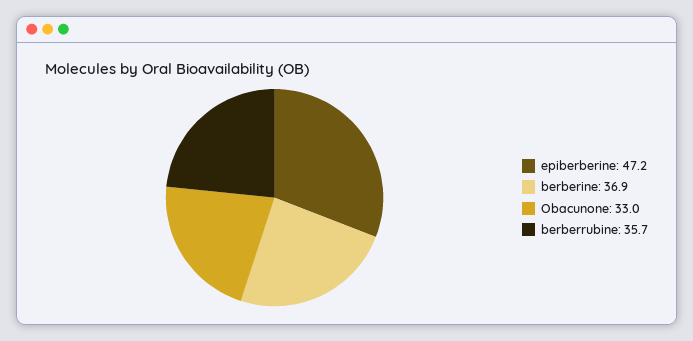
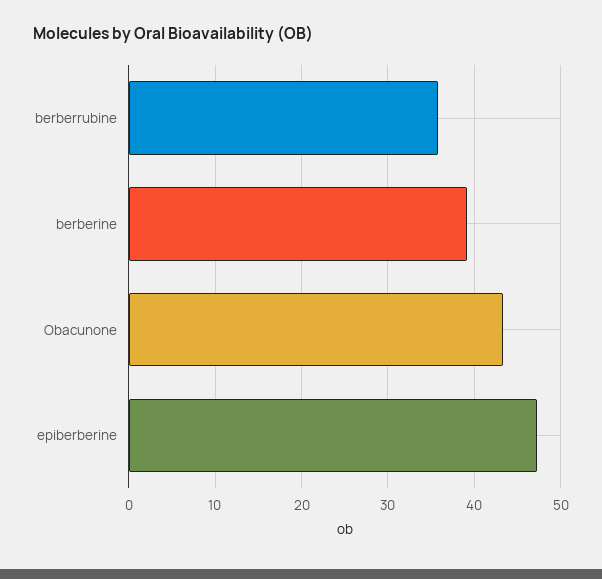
  {
    "epiberberine": 47.2,
-   "berberine": 36.9,
+   "berberine": 39,
-   "Obacunone": 33,
+   "Obacunone": 43,
    "berberrubine": 35.7
  }

